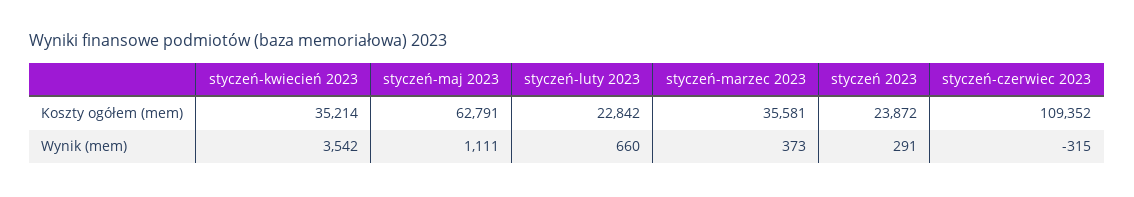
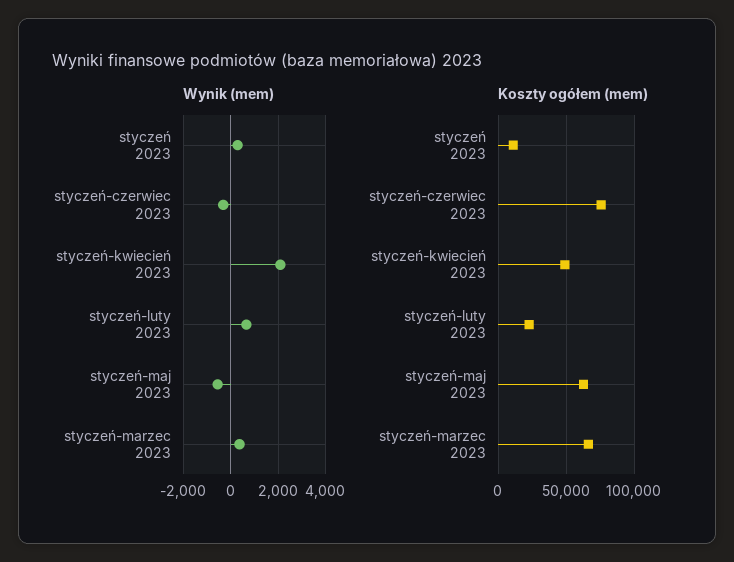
  {
    "Koszty ogółem (mem)": {
-     "styczeń-kwiecień 2023": 35214,
+     "styczeń-kwiecień 2023": 50000,
      "styczeń-maj 2023": 62791,
      "styczeń-luty 2023": 22842,
-     "styczeń-marzec 2023": 35581,
+     "styczeń-marzec 2023": 65000,
-     "styczeń 2023": 23872,
+     "styczeń 2023": 10000,
-     "styczeń-czerwiec 2023": 109352
+     "styczeń-czerwiec 2023": 75000
    },
    "Wynik (mem)": {
-     "styczeń-kwiecień 2023": 3542,
+     "styczeń-kwiecień 2023": 2000,
-     "styczeń-maj 2023": 1111,
+     "styczeń-maj 2023": -500,
      "styczeń-luty 2023": 660,
      "styczeń-marzec 2023": 373,
      "styczeń 2023": 291,
      "styczeń-czerwiec 2023": -315
    }
  }

